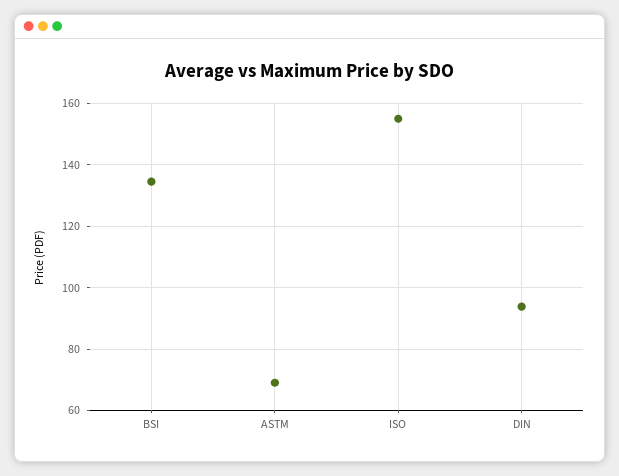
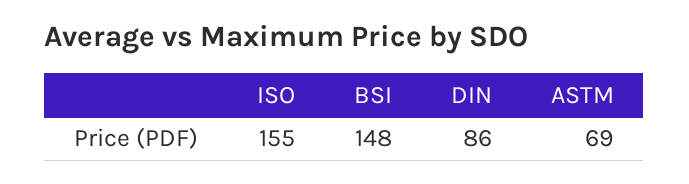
  {
-   "BSI": 134,
+   "BSI": 148,
    "ASTM": 69,
    "ISO": 155,
-   "DIN": 94
+   "DIN": 86
  }

